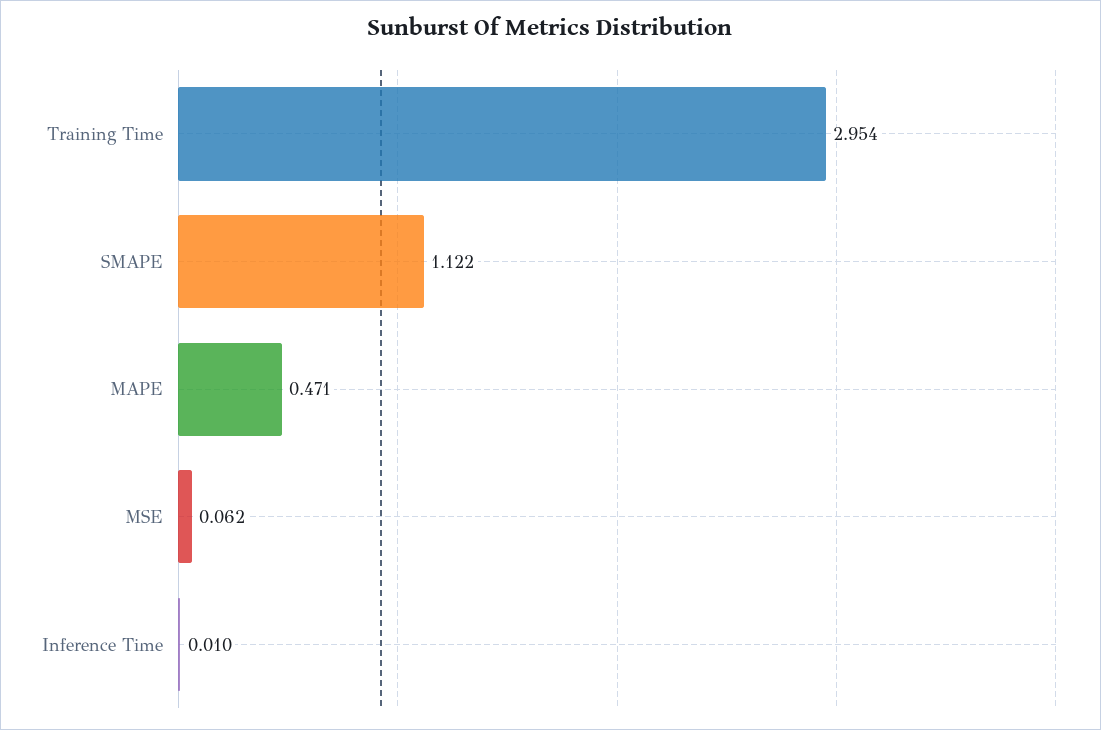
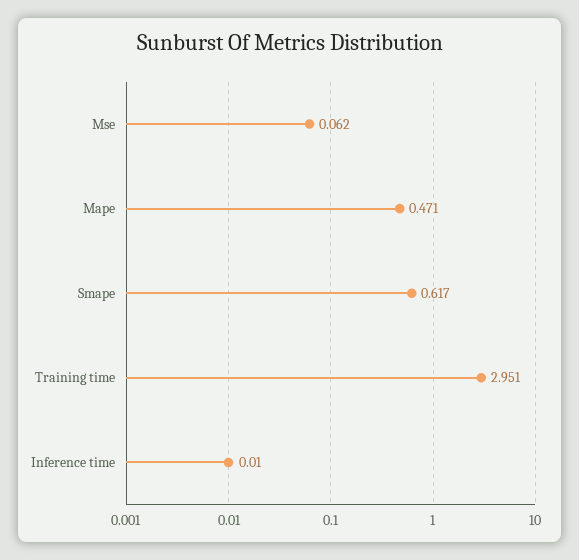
  {
-   "Training Time": 2.954,
+   "Training Time": 2.951,
-   "SMAPE": 1.122,
+   "SMAPE": 0.617,
    "MAPE": 0.471,
    "MSE": 0.062,
    "Inference Time": 0.01
  }

